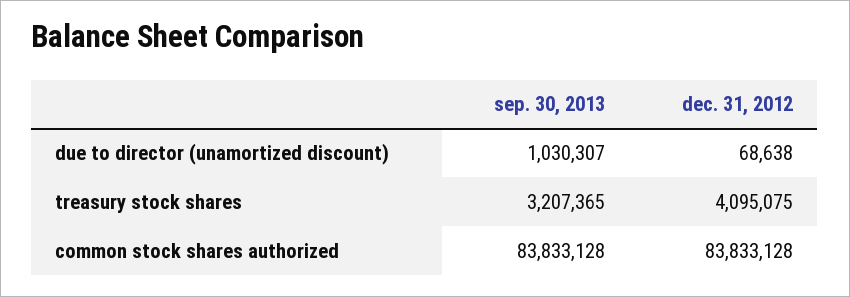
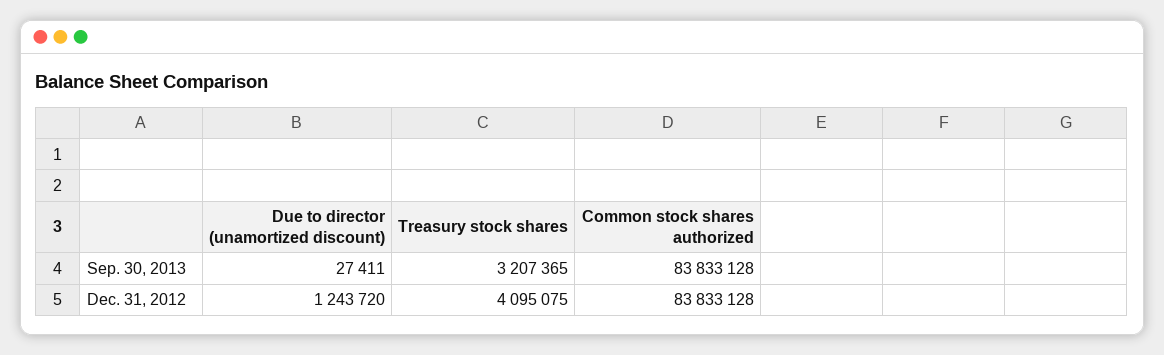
  {
    "sep. 30, 2013": {
-     "due to director (unamortized discount)": 1030307,
+     "due to director (unamortized discount)": 27411,
      "treasury stock shares": 3207365,
      "common stock shares authorized": 83833128
    },
    "dec. 31, 2012": {
-     "due to director (unamortized discount)": 68638,
+     "due to director (unamortized discount)": 1243720,
      "treasury stock shares": 4095075,
      "common stock shares authorized": 83833128
    }
  }

